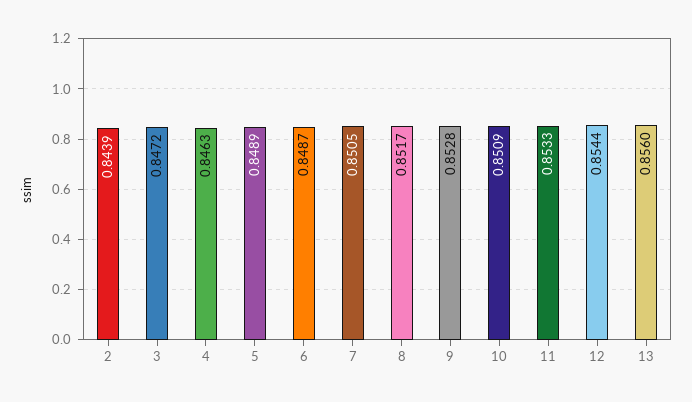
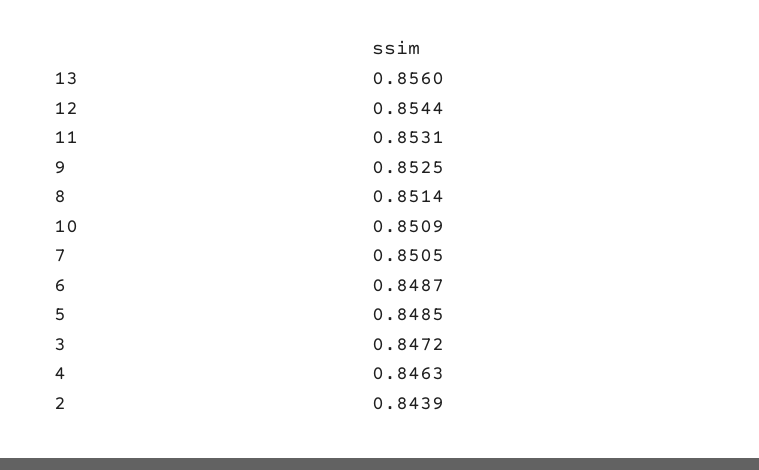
  {
    "2": 0.8439,
    "3": 0.8472,
    "4": 0.8463,
-   "5": 0.8489,
+   "5": 0.8485,
    "6": 0.8487,
    "7": 0.8505,
-   "8": 0.8517,
+   "8": 0.8514,
-   "9": 0.8528,
+   "9": 0.8525,
    "10": 0.8509,
-   "11": 0.8533,
+   "11": 0.8531,
    "12": 0.8544,
    "13": 0.856
  }

